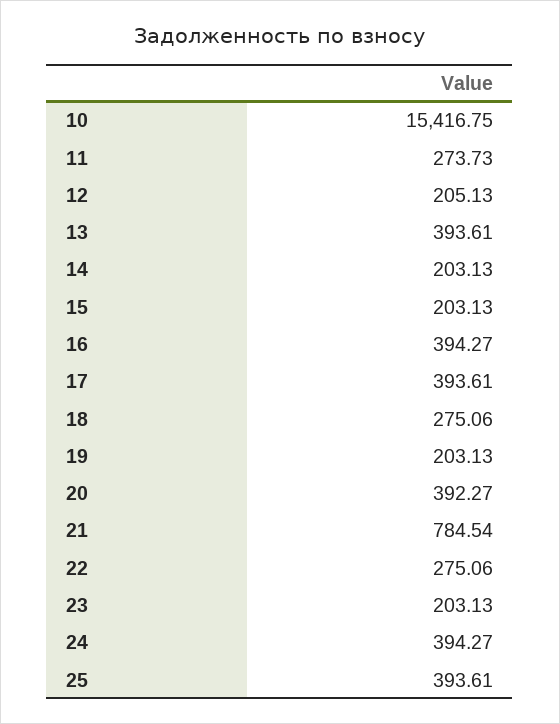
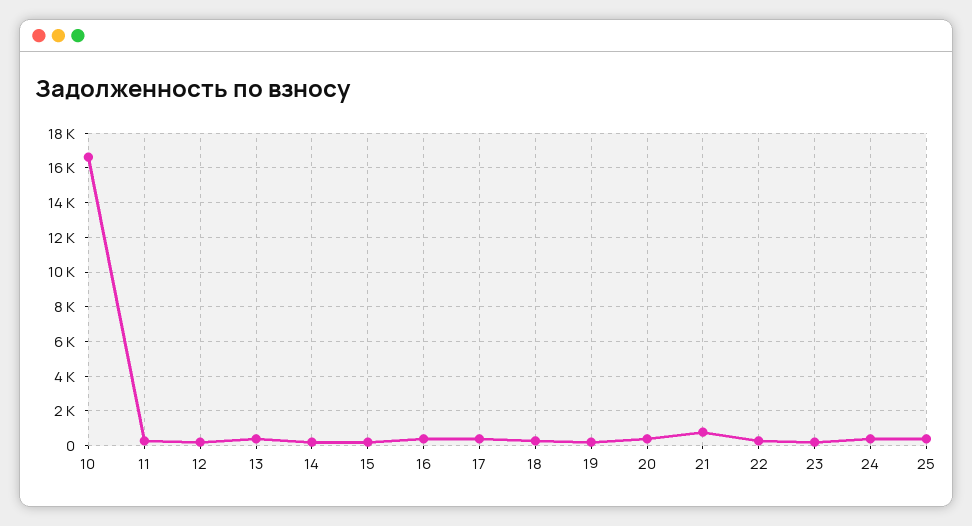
  {
-   "10": 15416.75,
+   "10": 16500,
    "11": 273.73,
    "12": 205.13,
    "13": 393.61,
    "14": 203.13,
    "15": 203.13,
    "16": 394.27,
    "17": 393.61,
    "18": 275.06,
    "19": 203.13,
    "20": 392.27,
    "21": 784.54,
    "22": 275.06,
    "23": 203.13,
    "24": 394.27,
    "25": 393.61
  }

